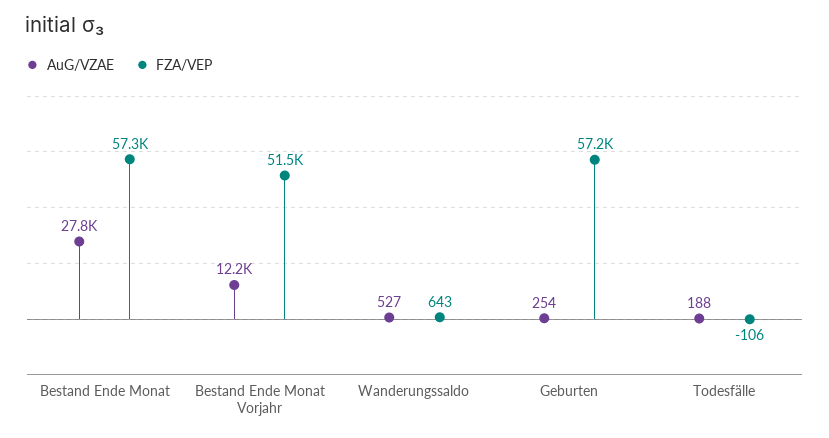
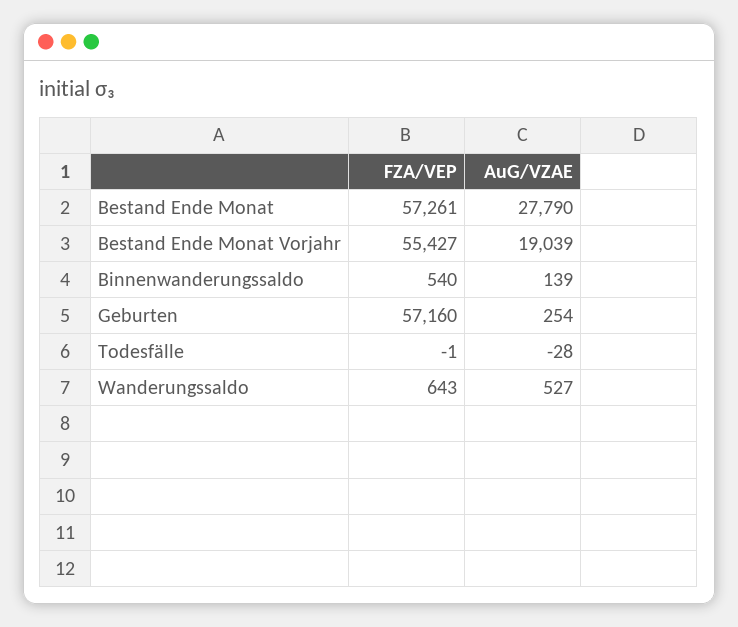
  {
    "AuG/VZAE": {
      "Bestand Ende Monat": 27790,
-     "Bestand Ende Monat Vorjahr": 12200,
+     "Bestand Ende Monat Vorjahr": 19039,
      "Wanderungssaldo": 527,
      "Geburten": 254,
-     "Todesfälle": 188
+     "Todesfälle": -28,
+     "Binnenwanderungssaldo": 139
    },
    "FZA/VEP": {
      "Bestand Ende Monat": 57261,
-     "Bestand Ende Monat Vorjahr": 51500,
+     "Bestand Ende Monat Vorjahr": 55427,
      "Wanderungssaldo": 643,
      "Geburten": 57160,
-     "Todesfälle": -106
+     "Todesfälle": -1,
+     "Binnenwanderungssaldo": 540
    }
  }

